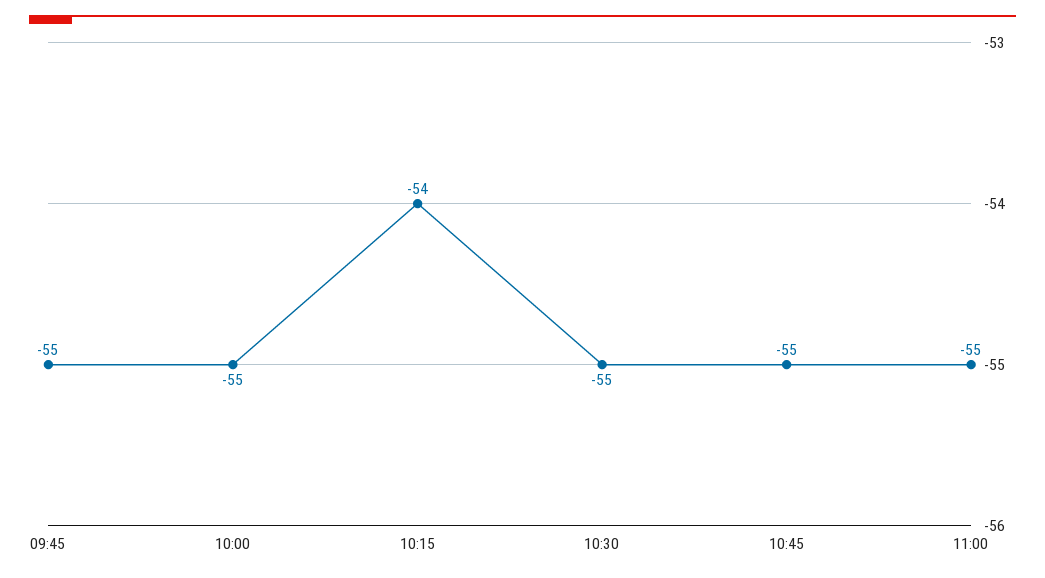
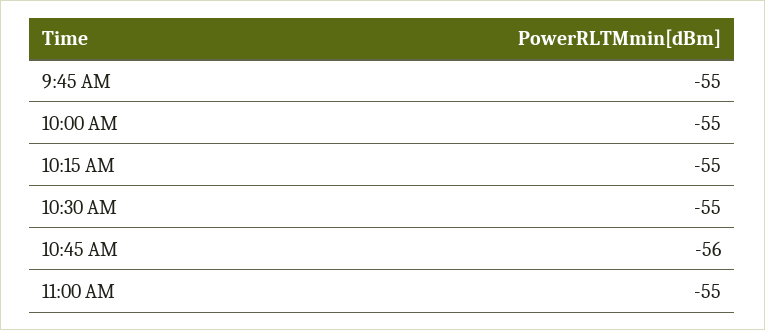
  {
    "09:45": -55,
    "10:00": -55,
-   "10:15": -54,
+   "10:15": -55,
    "10:30": -55,
-   "10:45": -55,
+   "10:45": -56,
    "11:00": -55
  }

